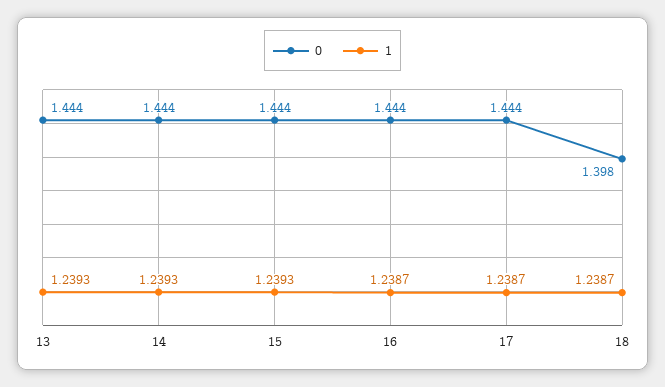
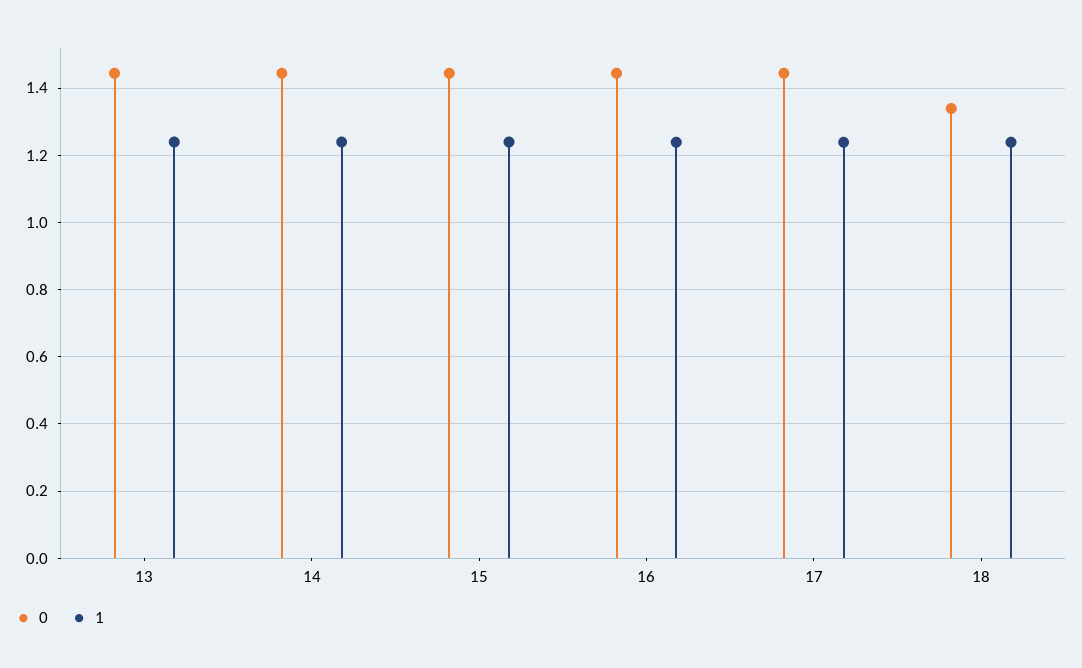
  {
    "0": {
      "13": 1.444,
      "14": 1.444,
      "15": 1.444,
      "16": 1.444,
      "17": 1.444,
-     "18": 1.398
+     "18": 1.34
    },
    "1": {
      "13": 1.2393,
      "14": 1.2393,
      "15": 1.2393,
      "16": 1.2387,
      "17": 1.2387,
      "18": 1.2387
    }
  }

